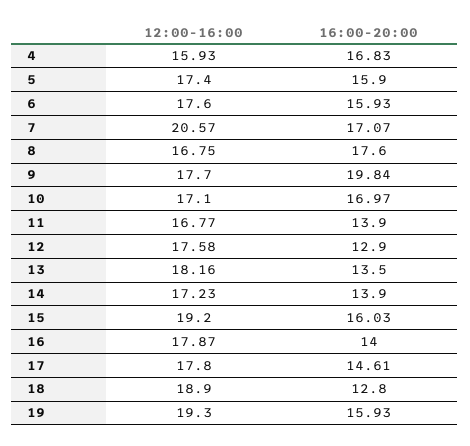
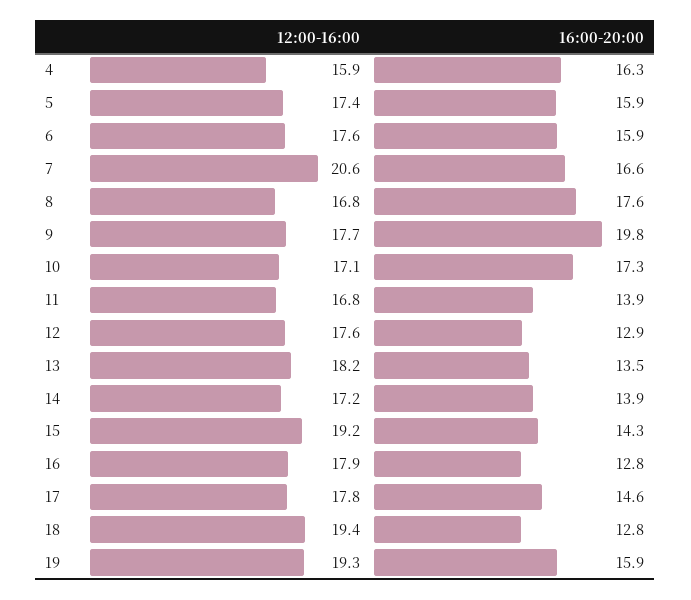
  {
    "12:00-16:00": {
      "4": 15.93,
      "5": 17.4,
      "6": 17.6,
      "7": 20.57,
      "8": 16.75,
      "9": 17.7,
      "10": 17.1,
      "11": 16.77,
      "12": 17.58,
      "13": 18.16,
      "14": 17.23,
      "15": 19.2,
      "16": 17.87,
      "17": 17.8,
-     "18": 18.9,
+     "18": 19.4,
      "19": 19.3
    },
    "16:00-20:00": {
-     "4": 16.83,
+     "4": 16.3,
      "5": 15.9,
      "6": 15.93,
-     "7": 17.07,
+     "7": 16.6,
      "8": 17.6,
      "9": 19.84,
-     "10": 16.97,
+     "10": 17.3,
      "11": 13.9,
      "12": 12.9,
      "13": 13.5,
      "14": 13.9,
-     "15": 16.03,
+     "15": 14.3,
-     "16": 14,
+     "16": 12.8,
      "17": 14.61,
      "18": 12.8,
      "19": 15.93
    }
  }

